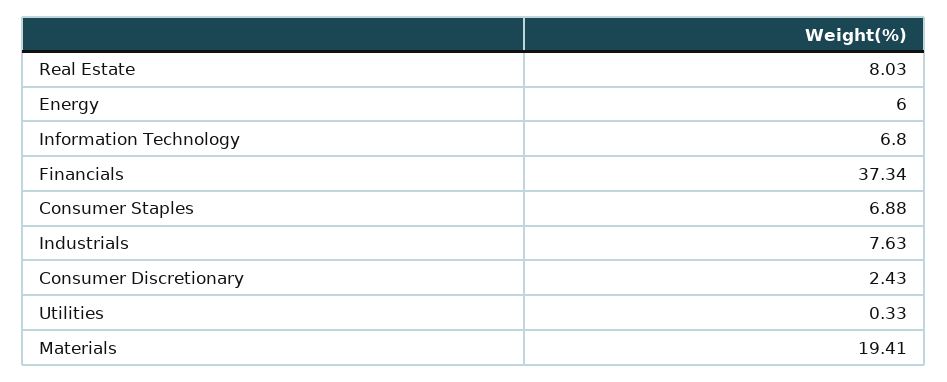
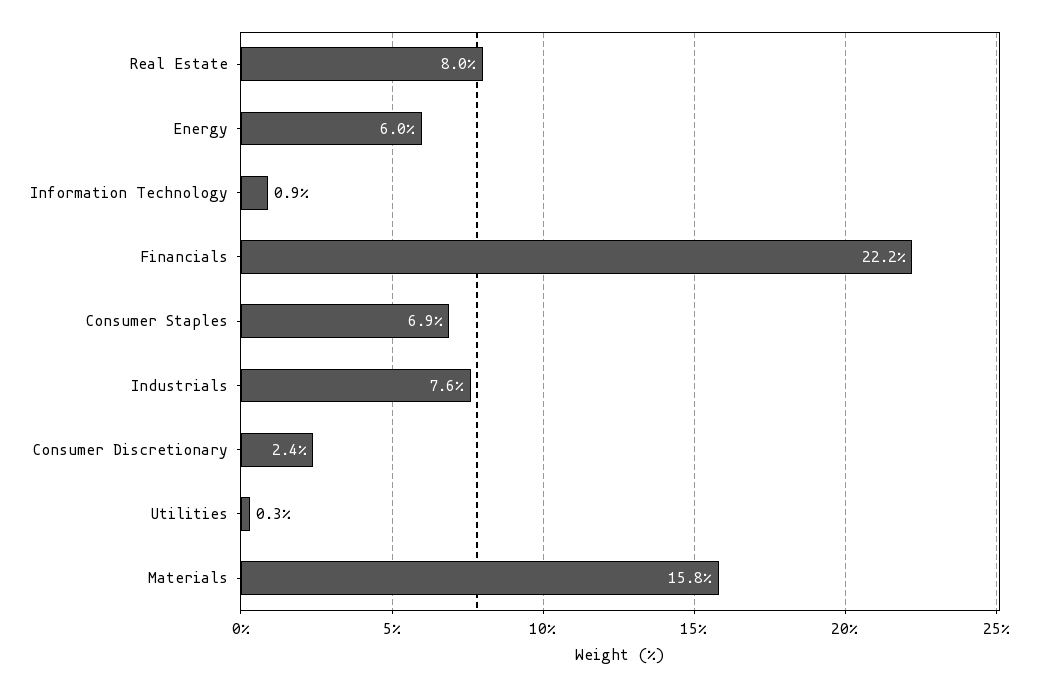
  {
    "Real Estate": 8.03,
    "Energy": 6,
-   "Information Technology": 6.8,
+   "Information Technology": 0.9,
-   "Financials": 37.34,
+   "Financials": 22.2,
    "Consumer Staples": 6.88,
    "Industrials": 7.63,
    "Consumer Discretionary": 2.43,
    "Utilities": 0.33,
-   "Materials": 19.41
+   "Materials": 15.8
  }

